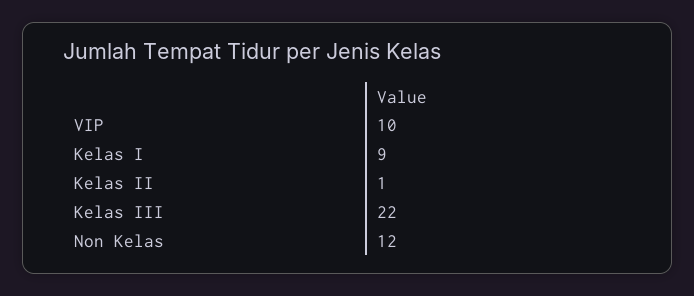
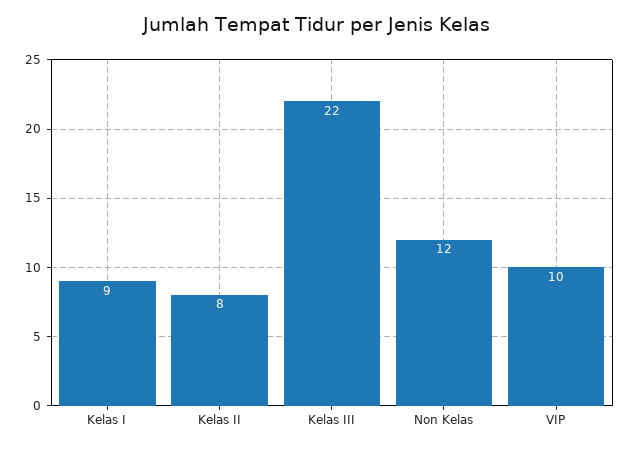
  {
    "VIP": 10,
    "Kelas I": 9,
-   "Kelas II": 1,
+   "Kelas II": 8,
    "Kelas III": 22,
    "Non Kelas": 12
  }

